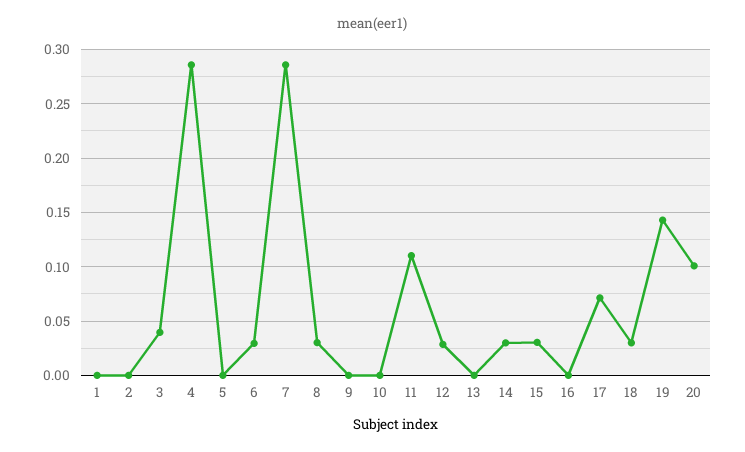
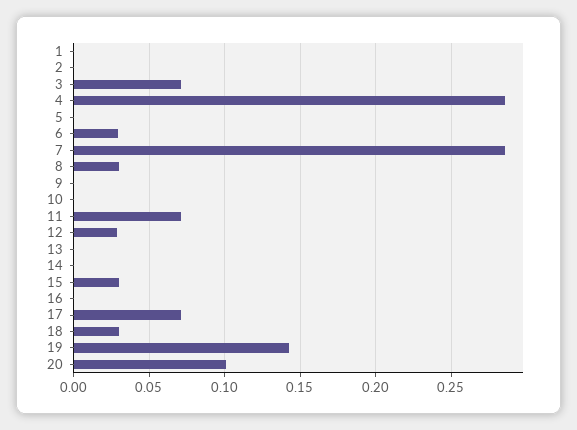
  {
    "1": 0,
    "2": 0,
-   "3": 0.04,
+   "3": 0.07,
    "4": 0.285,
    "5": 0,
    "6": 0.03,
    "7": 0.285,
    "8": 0.03,
    "9": 0,
    "10": 0,
-   "11": 0.11,
+   "11": 0.07,
    "12": 0.03,
    "13": 0,
-   "14": 0.03,
+   "14": 0,
    "15": 0.03,
    "16": 0,
    "17": 0.07,
    "18": 0.03,
    "19": 0.145,
    "20": 0.1
  }

